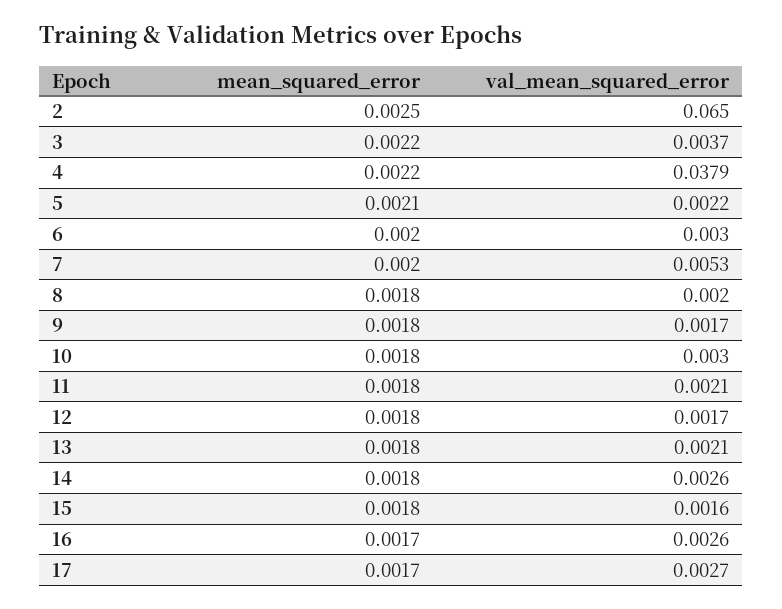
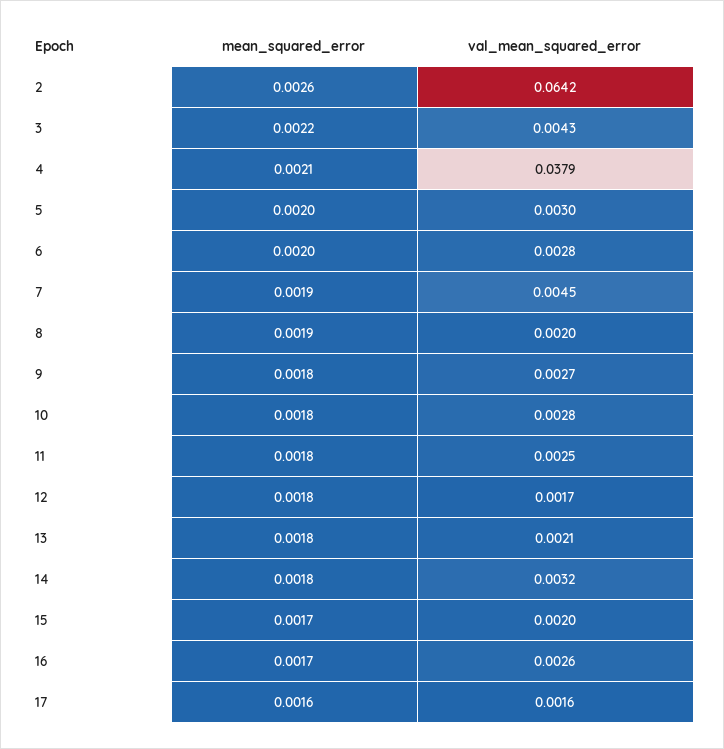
  {
    "mean_squared_error": {
-     "2": 0.0025,
+     "2": 0.0026,
      "3": 0.0022,
-     "4": 0.0022,
+     "4": 0.0021,
-     "5": 0.0021,
+     "5": 0.002,
      "6": 0.002,
-     "7": 0.002,
+     "7": 0.0019,
-     "8": 0.0018,
+     "8": 0.0019,
      "9": 0.0018,
      "10": 0.0018,
      "11": 0.0018,
      "12": 0.0018,
      "13": 0.0018,
      "14": 0.0018,
-     "15": 0.0018,
+     "15": 0.0017,
      "16": 0.0017,
-     "17": 0.0017
+     "17": 0.0016
    },
    "val_mean_squared_error": {
-     "2": 0.065,
+     "2": 0.0642,
-     "3": 0.0037,
+     "3": 0.0043,
      "4": 0.0379,
-     "5": 0.0022,
+     "5": 0.003,
-     "6": 0.003,
+     "6": 0.0028,
-     "7": 0.0053,
+     "7": 0.0045,
      "8": 0.002,
-     "9": 0.0017,
+     "9": 0.0027,
-     "10": 0.003,
+     "10": 0.0028,
-     "11": 0.0021,
+     "11": 0.0025,
      "12": 0.0017,
      "13": 0.0021,
-     "14": 0.0026,
+     "14": 0.0032,
-     "15": 0.0016,
+     "15": 0.002,
      "16": 0.0026,
-     "17": 0.0027
+     "17": 0.0016
    }
  }

